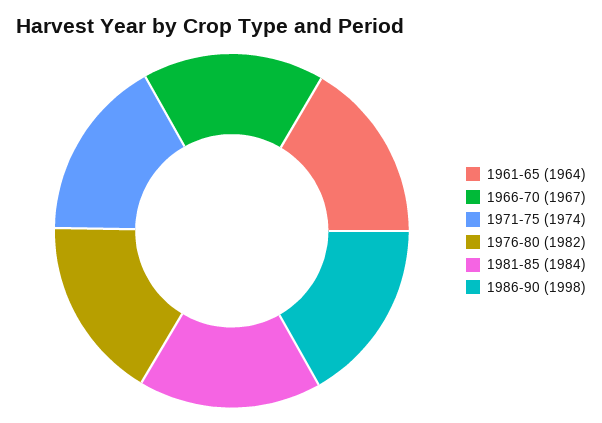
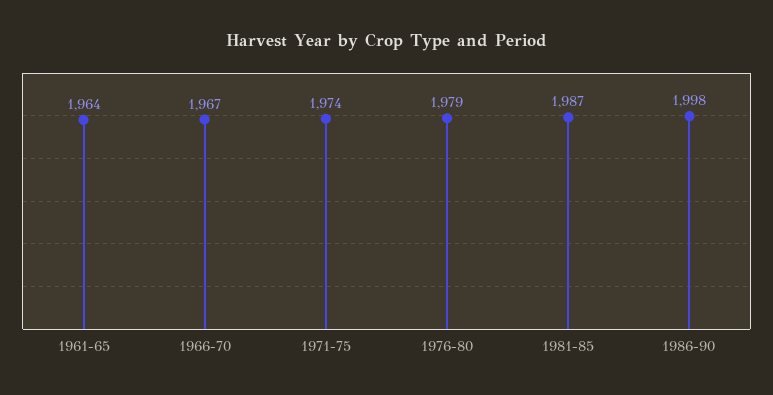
  {
    "1961-65": 1964,
    "1966-70": 1967,
    "1971-75": 1974,
-   "1976-80": 1982,
+   "1976-80": 1979,
-   "1981-85": 1984,
+   "1981-85": 1987,
    "1986-90": 1998
  }

